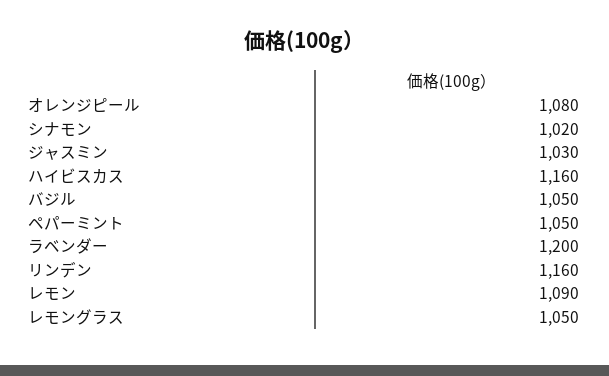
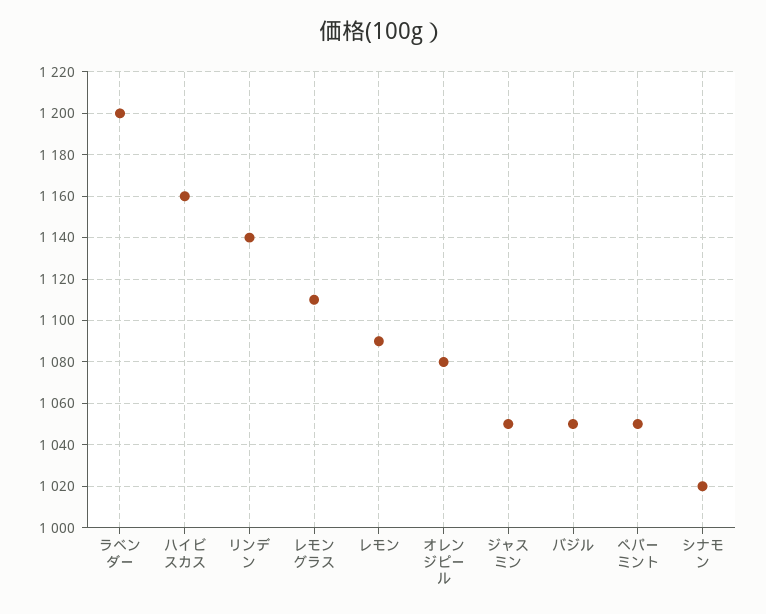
  {
    "オレンジピール": 1080,
    "シナモン": 1020,
-   "ジャスミン": 1030,
+   "ジャスミン": 1050,
    "ハイビスカス": 1160,
    "バジル": 1050,
    "ペパーミント": 1050,
    "ラベンダー": 1200,
-   "リンデン": 1160,
+   "リンデン": 1140,
    "レモン": 1090,
-   "レモングラス": 1050
+   "レモングラス": 1110
  }

